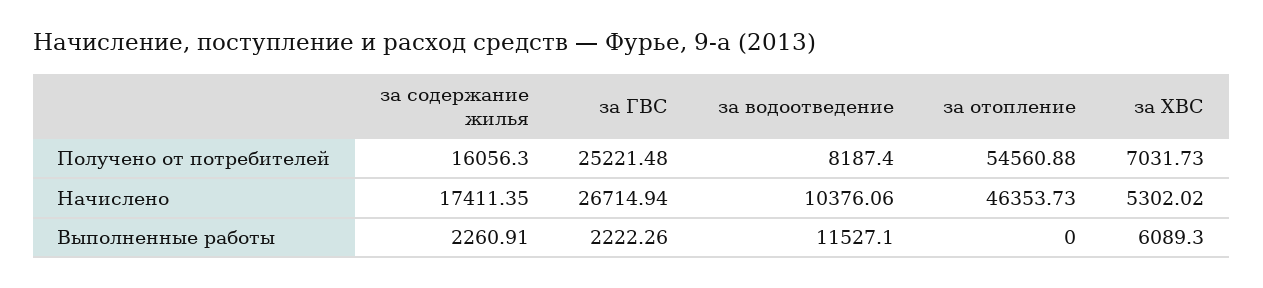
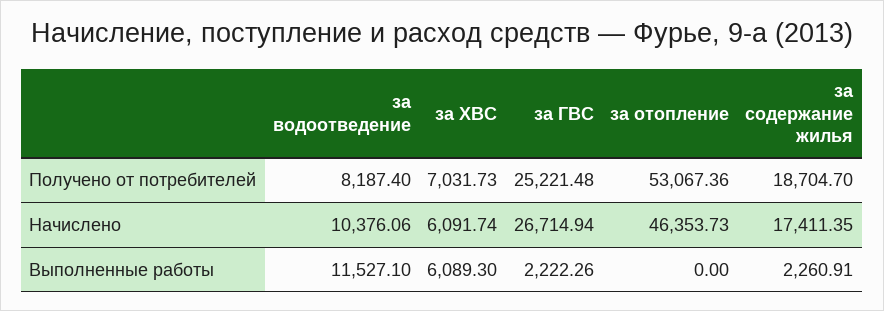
  {
    "за содержание жилья": {
-     "Получено от потребителей": 16056.3,
+     "Получено от потребителей": 18704.7,
      "Начислено": 17411.35,
      "Выполненные работы": 2260.91
    },
    "за ГВС": {
      "Получено от потребителей": 25221.48,
      "Начислено": 26714.94,
      "Выполненные работы": 2222.26
    },
    "за водоотведение": {
      "Получено от потребителей": 8187.4,
      "Начислено": 10376.06,
      "Выполненные работы": 11527.1
    },
    "за отопление": {
-     "Получено от потребителей": 54560.88,
+     "Получено от потребителей": 53067.36,
      "Начислено": 46353.73,
      "Выполненные работы": 0
    },
    "за ХВС": {
      "Получено от потребителей": 7031.73,
-     "Начислено": 5302.02,
+     "Начислено": 6091.74,
      "Выполненные работы": 6089.3
    }
  }

